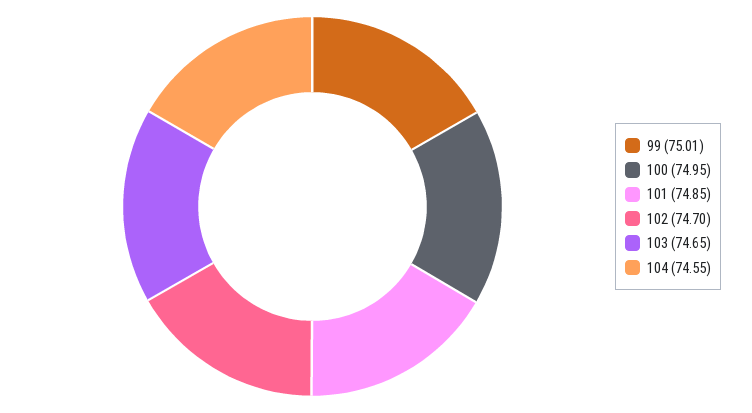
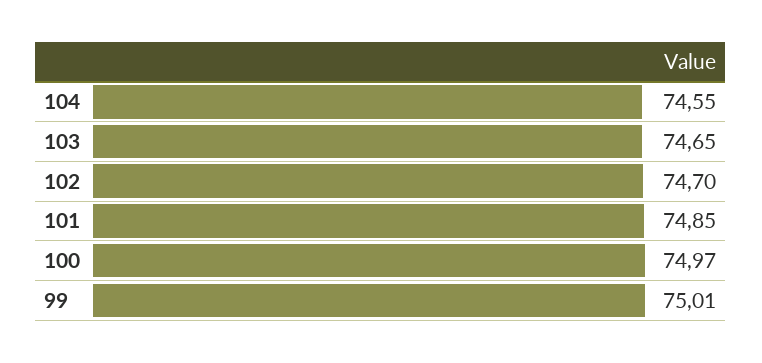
  {
    "99": 75.01,
-   "100": 74.95,
+   "100": 74.97,
    "101": 74.85,
    "102": 74.7,
    "103": 74.65,
    "104": 74.55
  }

